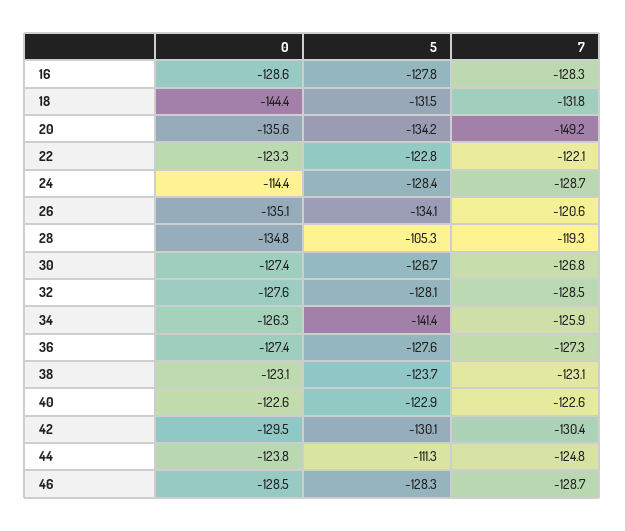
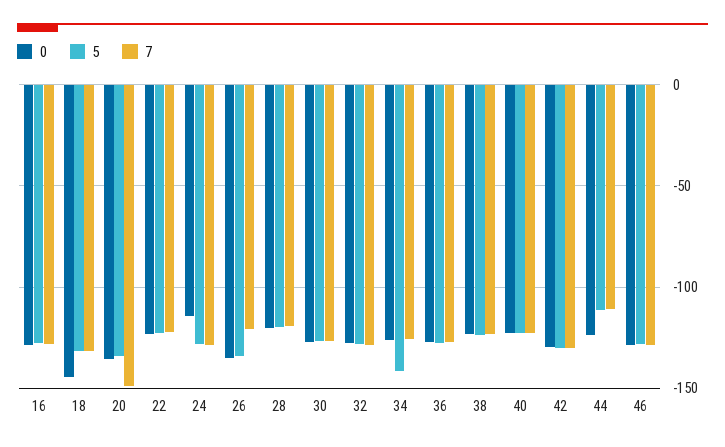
  {
    "0": {
      "16": -128.6,
      "18": -144.4,
      "20": -135.6,
      "22": -123.3,
      "24": -114.4,
      "26": -135.1,
-     "28": -134.8,
+     "28": -120,
      "30": -127.4,
      "32": -127.6,
      "34": -126.3,
      "36": -127.4,
      "38": -123.1,
      "40": -122.6,
      "42": -129.5,
      "44": -123.8,
      "46": -128.5
    },
    "5": {
      "16": -127.8,
      "18": -131.5,
      "20": -134.2,
      "22": -122.8,
      "24": -128.4,
      "26": -134.1,
-     "28": -105.3,
+     "28": -120,
      "30": -126.7,
      "32": -128.1,
      "34": -141.4,
      "36": -127.6,
      "38": -123.7,
      "40": -122.9,
      "42": -130.1,
      "44": -111.3,
      "46": -128.3
    },
    "7": {
      "16": -128.3,
      "18": -131.8,
      "20": -149.2,
      "22": -122.1,
      "24": -128.7,
      "26": -120.6,
      "28": -119.3,
      "30": -126.8,
      "32": -128.5,
      "34": -125.9,
      "36": -127.3,
      "38": -123.1,
      "40": -122.6,
      "42": -130.4,
-     "44": -124.8,
+     "44": -110,
      "46": -128.7
    }
  }

